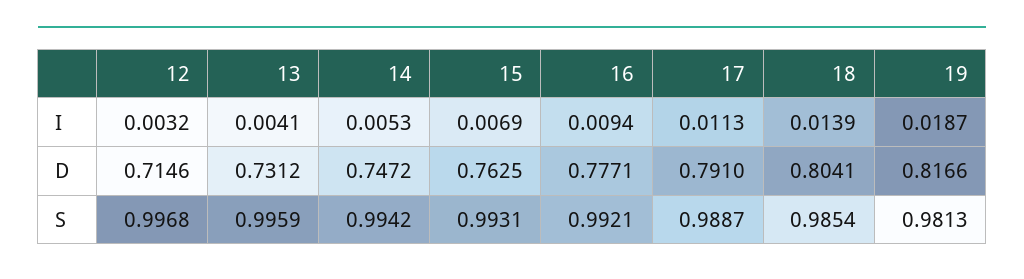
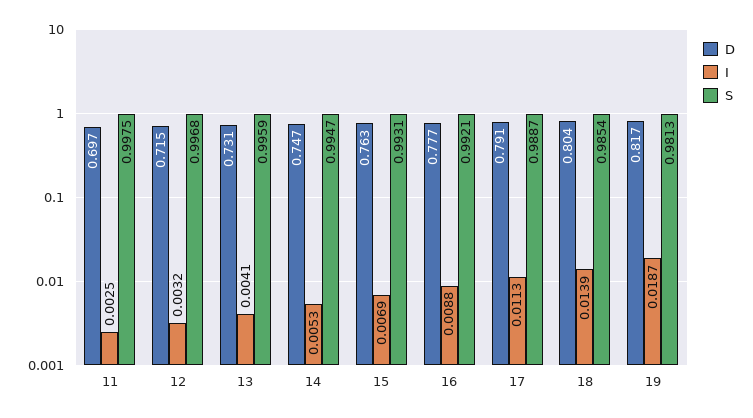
  {
    "I": {
      "12": 0.0032,
      "13": 0.0041,
      "14": 0.0053,
      "15": 0.0069,
-     "16": 0.0094,
+     "16": 0.0088,
      "17": 0.0113,
      "18": 0.0139,
-     "19": 0.0187
+     "19": 0.0187,
+     "11": 0.0025
    },
    "D": {
      "12": 0.7146,
      "13": 0.7312,
      "14": 0.7472,
      "15": 0.7625,
      "16": 0.7771,
      "17": 0.791,
      "18": 0.8041,
-     "19": 0.8166
+     "19": 0.8166,
+     "11": 0.697
    },
    "S": {
      "12": 0.9968,
      "13": 0.9959,
-     "14": 0.9942,
+     "14": 0.9947,
      "15": 0.9931,
      "16": 0.9921,
      "17": 0.9887,
      "18": 0.9854,
-     "19": 0.9813
+     "19": 0.9813,
+     "11": 0.9975
    }
  }

